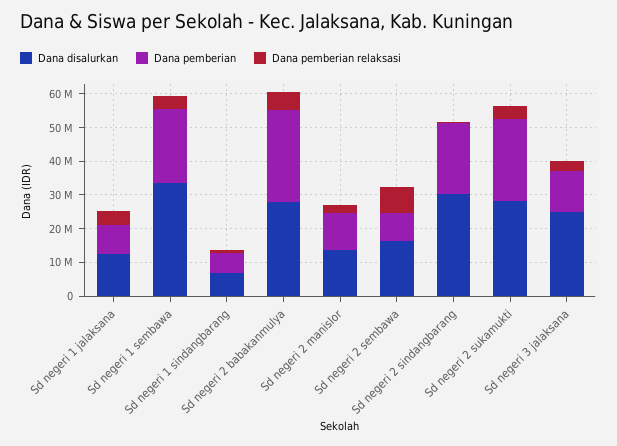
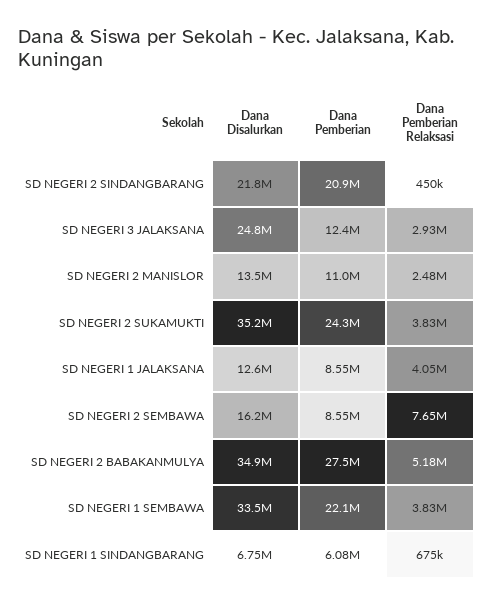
  {
    "Dana disalurkan": {
      "Sd negeri 1 jalaksana": 12600000,
      "Sd negeri 1 sembawa": 33500000,
      "Sd negeri 1 sindangbarang": 6750000,
-     "Sd negeri 2 babakanmulya": 27500000,
+     "Sd negeri 2 babakanmulya": 34900000,
      "Sd negeri 2 manislor": 13500000,
      "Sd negeri 2 sembawa": 16200000,
-     "Sd negeri 2 sindangbarang": 30000000,
+     "Sd negeri 2 sindangbarang": 21800000,
-     "Sd negeri 2 sukamukti": 27500000,
+     "Sd negeri 2 sukamukti": 35200000,
      "Sd negeri 3 jalaksana": 24800000
    },
    "Dana pemberian": {
      "Sd negeri 1 jalaksana": 8550000,
      "Sd negeri 1 sembawa": 22100000,
      "Sd negeri 1 sindangbarang": 6080000,
      "Sd negeri 2 babakanmulya": 27500000,
      "Sd negeri 2 manislor": 11000000,
      "Sd negeri 2 sembawa": 8550000,
      "Sd negeri 2 sindangbarang": 20900000,
      "Sd negeri 2 sukamukti": 24300000,
      "Sd negeri 3 jalaksana": 12400000
    },
    "Dana pemberian relaksasi": {
      "Sd negeri 1 jalaksana": 4050000,
      "Sd negeri 1 sembawa": 3830000,
      "Sd negeri 1 sindangbarang": 675000,
      "Sd negeri 2 babakanmulya": 5180000,
      "Sd negeri 2 manislor": 2480000,
      "Sd negeri 2 sembawa": 7650000,
      "Sd negeri 2 sindangbarang": 450000,
      "Sd negeri 2 sukamukti": 3830000,
      "Sd negeri 3 jalaksana": 2930000
    }
  }

